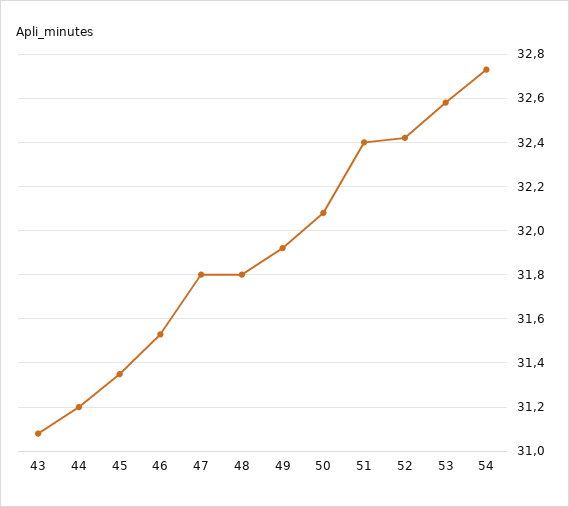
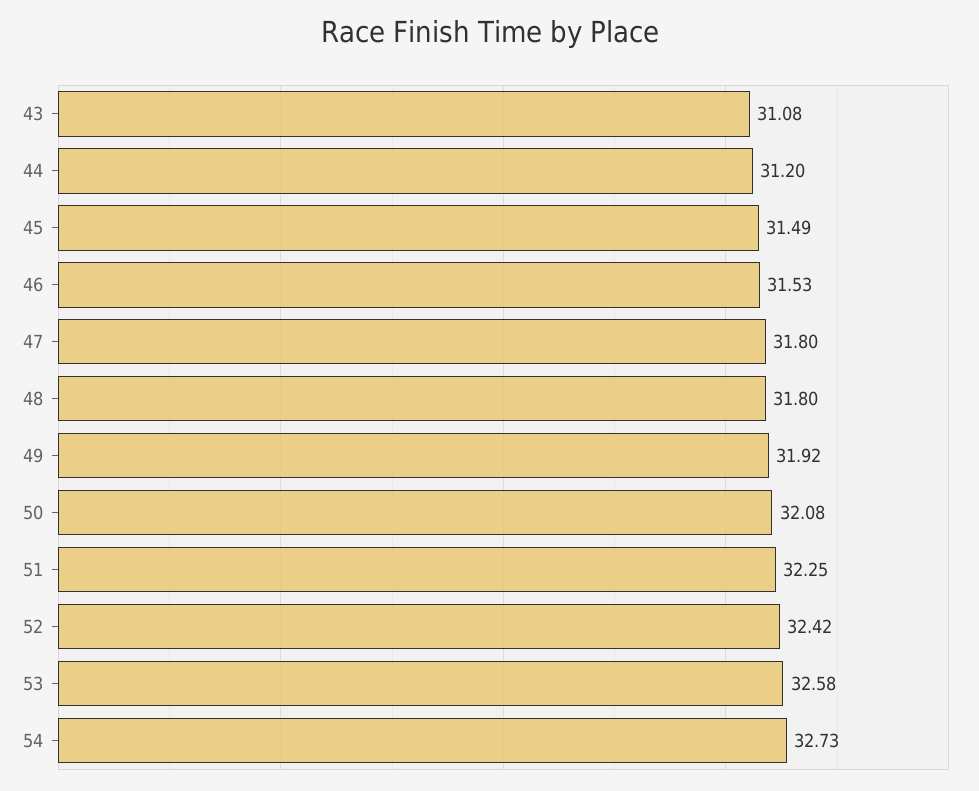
  {
    "43": 31.08,
    "44": 31.2,
-   "45": 31.35,
+   "45": 31.49,
    "46": 31.53,
    "47": 31.8,
    "48": 31.8,
    "49": 31.92,
    "50": 32.08,
-   "51": 32.4,
+   "51": 32.25,
    "52": 32.42,
    "53": 32.58,
    "54": 32.73
  }

